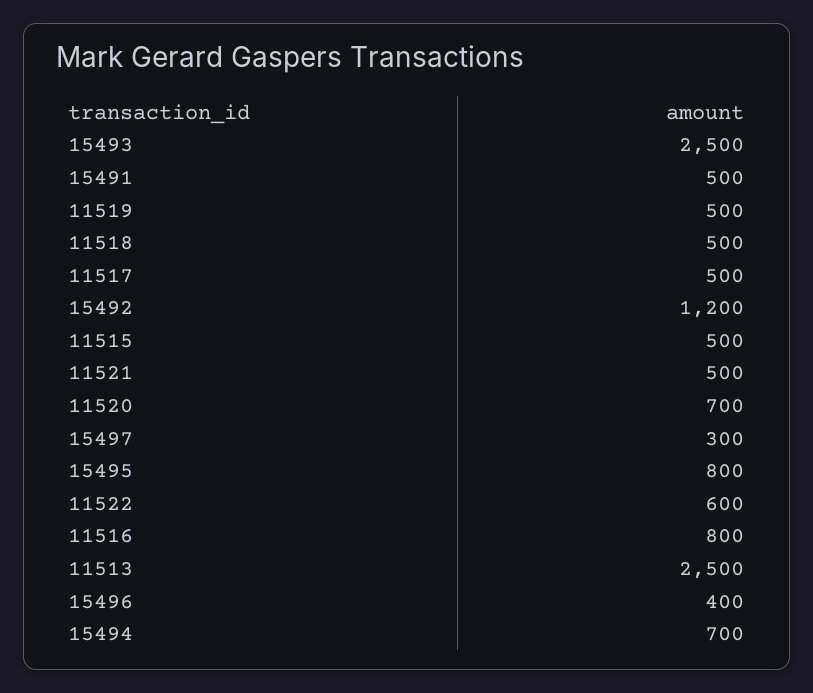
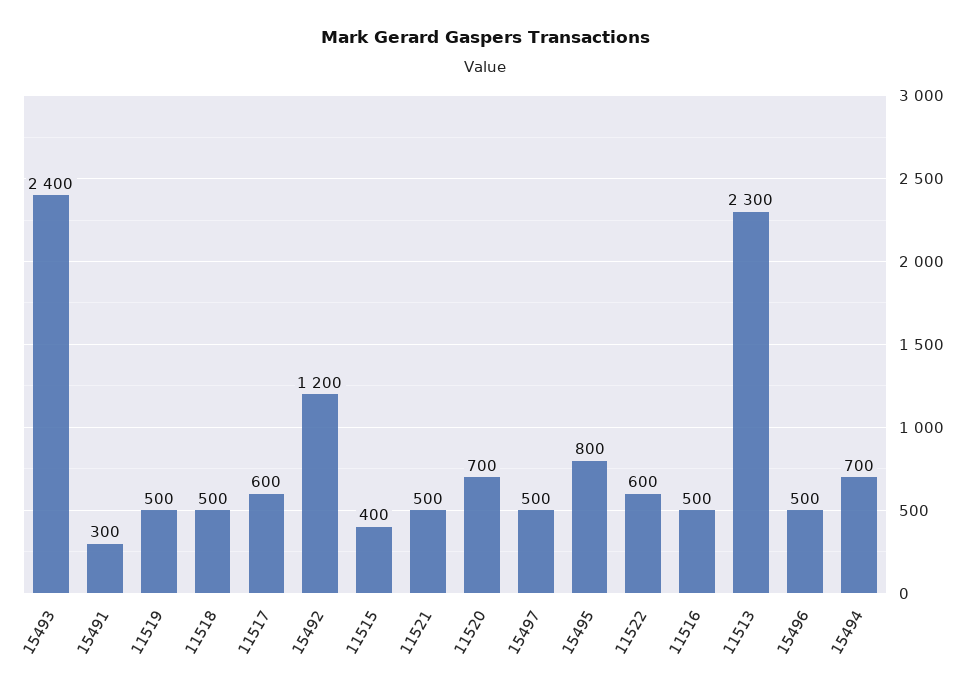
  {
-   "15493": 2500,
+   "15493": 2400,
-   "15491": 500,
+   "15491": 300,
    "11519": 500,
    "11518": 500,
-   "11517": 500,
+   "11517": 600,
    "15492": 1200,
-   "11515": 500,
+   "11515": 400,
    "11521": 500,
    "11520": 700,
-   "15497": 300,
+   "15497": 500,
    "15495": 800,
    "11522": 600,
-   "11516": 800,
+   "11516": 500,
-   "11513": 2500,
+   "11513": 2300,
-   "15496": 400,
+   "15496": 500,
    "15494": 700
  }

